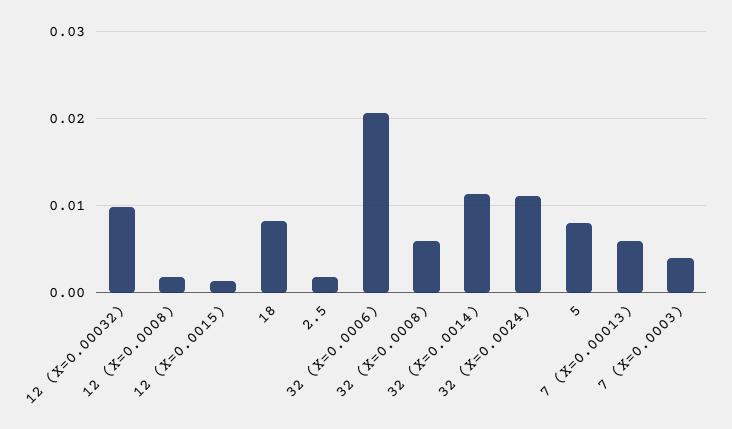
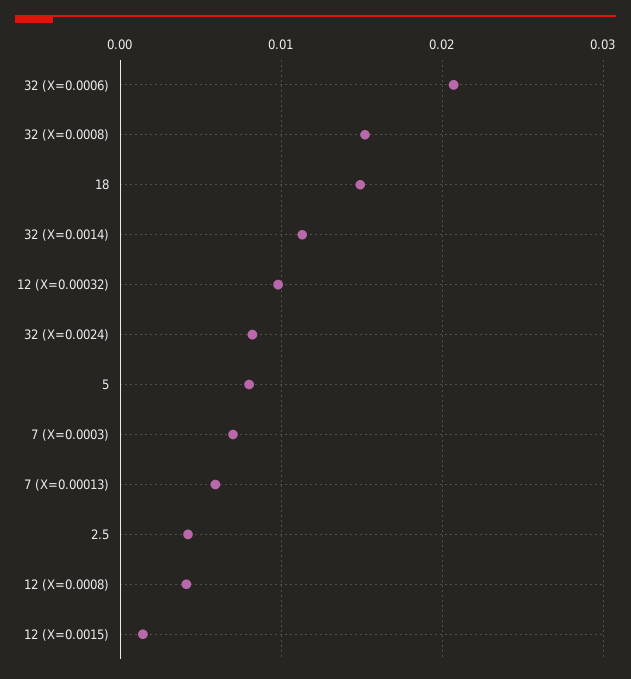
  {
    "12 (X=0.00032)": 0.01,
-   "12 (X=0.0008)": 0.002,
+   "12 (X=0.0008)": 0.004,
    "12 (X=0.0015)": 0.001,
-   "18": 0.008,
+   "18": 0.015,
-   "2.5": 0.002,
+   "2.5": 0.004,
    "32 (X=0.0006)": 0.021,
-   "32 (X=0.0008)": 0.006,
+   "32 (X=0.0008)": 0.015,
    "32 (X=0.0014)": 0.011,
-   "32 (X=0.0024)": 0.011,
+   "32 (X=0.0024)": 0.008,
    "5": 0.008,
    "7 (X=0.00013)": 0.006,
-   "7 (X=0.0003)": 0.004
+   "7 (X=0.0003)": 0.007
  }

